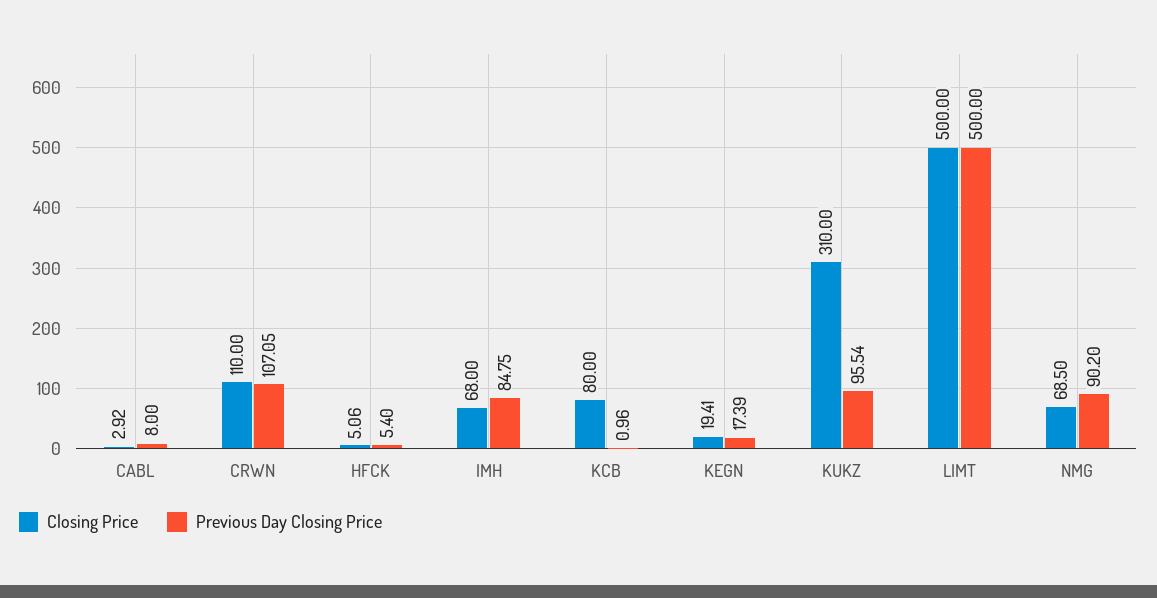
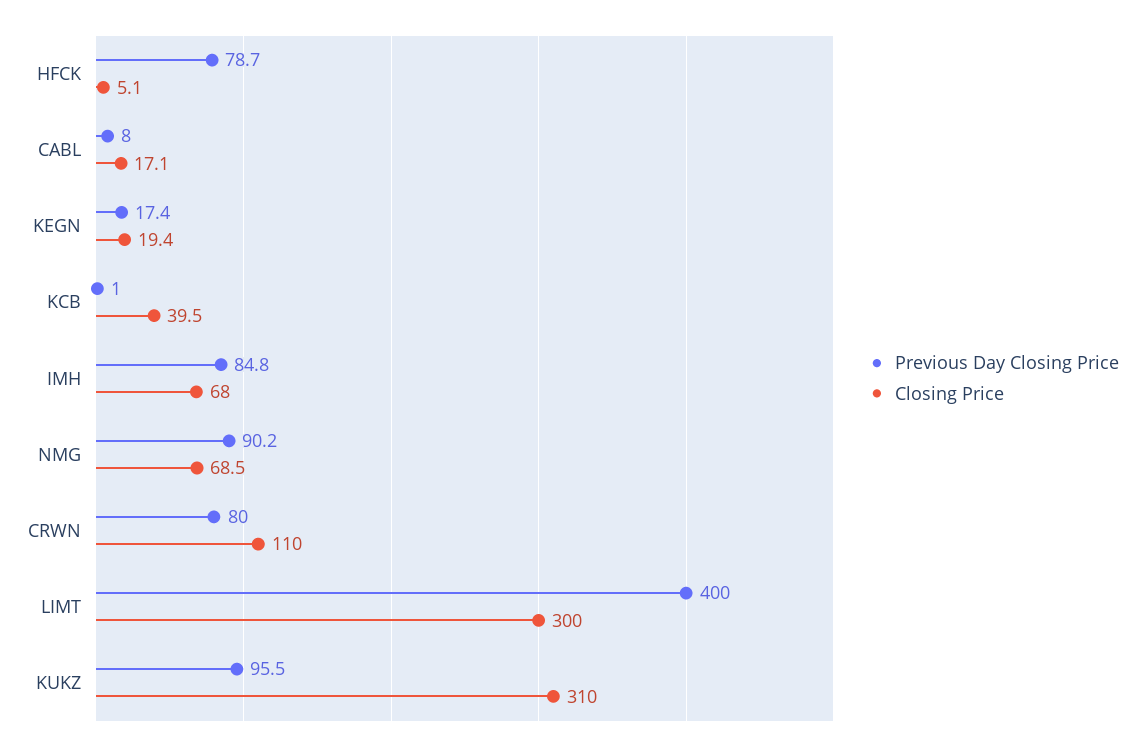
  {
    "Closing Price": {
-     "CABL": 2.92,
+     "CABL": 17.1,
      "CRWN": 110,
      "HFCK": 5.06,
      "IMH": 68,
-     "KCB": 80,
+     "KCB": 39.5,
      "KEGN": 19.41,
      "KUKZ": 310,
-     "LIMT": 500,
+     "LIMT": 300,
      "NMG": 68.5
    },
    "Previous Day Closing Price": {
      "CABL": 8,
-     "CRWN": 107.05,
+     "CRWN": 80,
-     "HFCK": 5.4,
+     "HFCK": 78.7,
      "IMH": 84.75,
      "KCB": 0.96,
      "KEGN": 17.39,
      "KUKZ": 95.54,
-     "LIMT": 500,
+     "LIMT": 400,
      "NMG": 90.2
    }
  }

